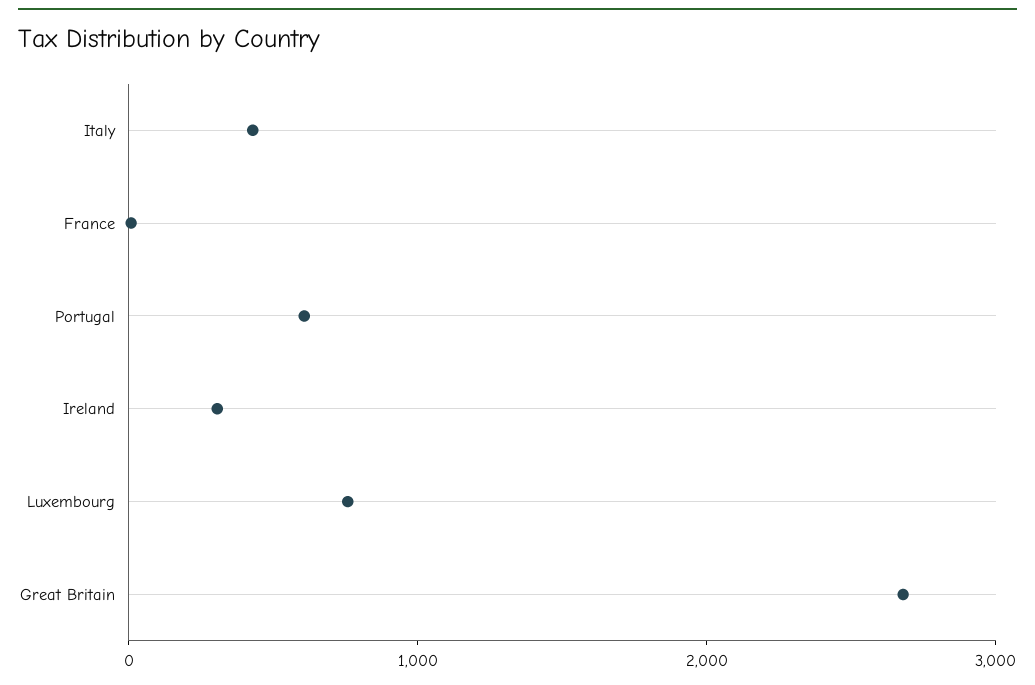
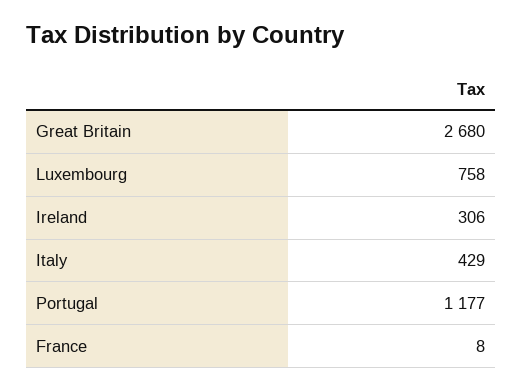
  {
    "Italy": 429,
    "France": 8,
-   "Portugal": 600,
+   "Portugal": 1177,
    "Ireland": 306,
    "Luxembourg": 758,
    "Great Britain": 2680
  }

